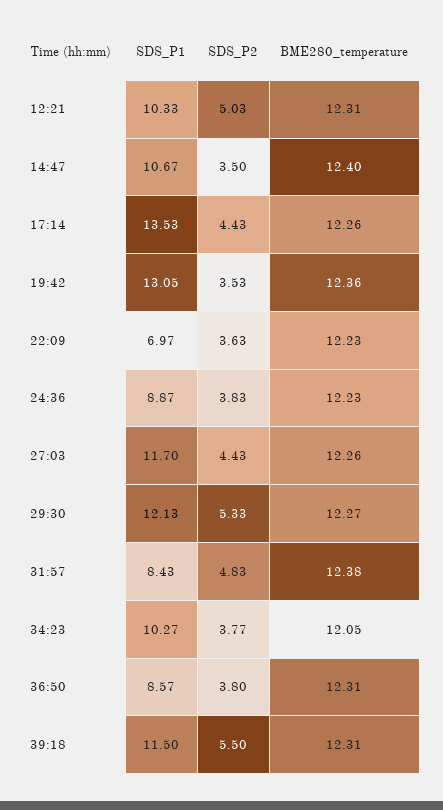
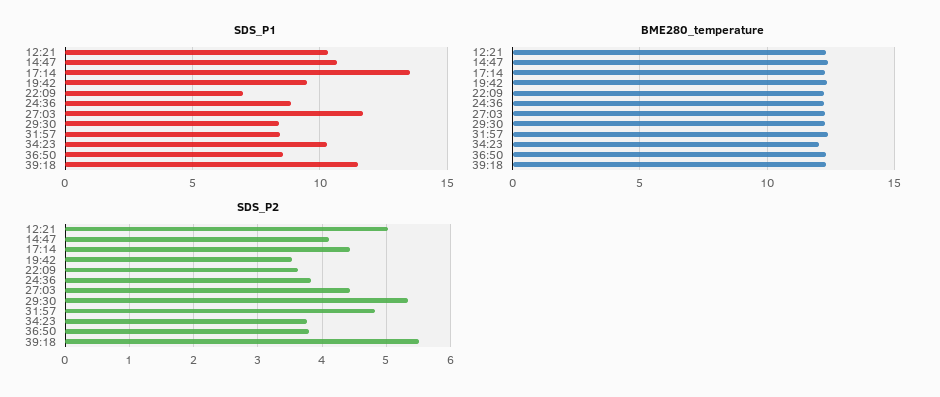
  {
    "SDS_P1": {
      "12:21": 10.33,
      "14:47": 10.67,
      "17:14": 13.53,
-     "19:42": 13.05,
+     "19:42": 9.5,
      "22:09": 6.97,
      "24:36": 8.87,
      "27:03": 11.7,
-     "29:30": 12.13,
+     "29:30": 8.5,
      "31:57": 8.43,
      "34:23": 10.27,
      "36:50": 8.57,
      "39:18": 11.5
    },
    "SDS_P2": {
      "12:21": 5.03,
-     "14:47": 3.5,
+     "14:47": 4.1,
      "17:14": 4.43,
      "19:42": 3.53,
      "22:09": 3.63,
      "24:36": 3.83,
      "27:03": 4.43,
      "29:30": 5.33,
      "31:57": 4.83,
      "34:23": 3.77,
      "36:50": 3.8,
      "39:18": 5.5
    },
    "BME280_temperature": {
      "12:21": 12.31,
      "14:47": 12.4,
      "17:14": 12.26,
      "19:42": 12.36,
      "22:09": 12.23,
      "24:36": 12.23,
      "27:03": 12.26,
      "29:30": 12.27,
      "31:57": 12.38,
      "34:23": 12.05,
      "36:50": 12.31,
      "39:18": 12.31
    }
  }

